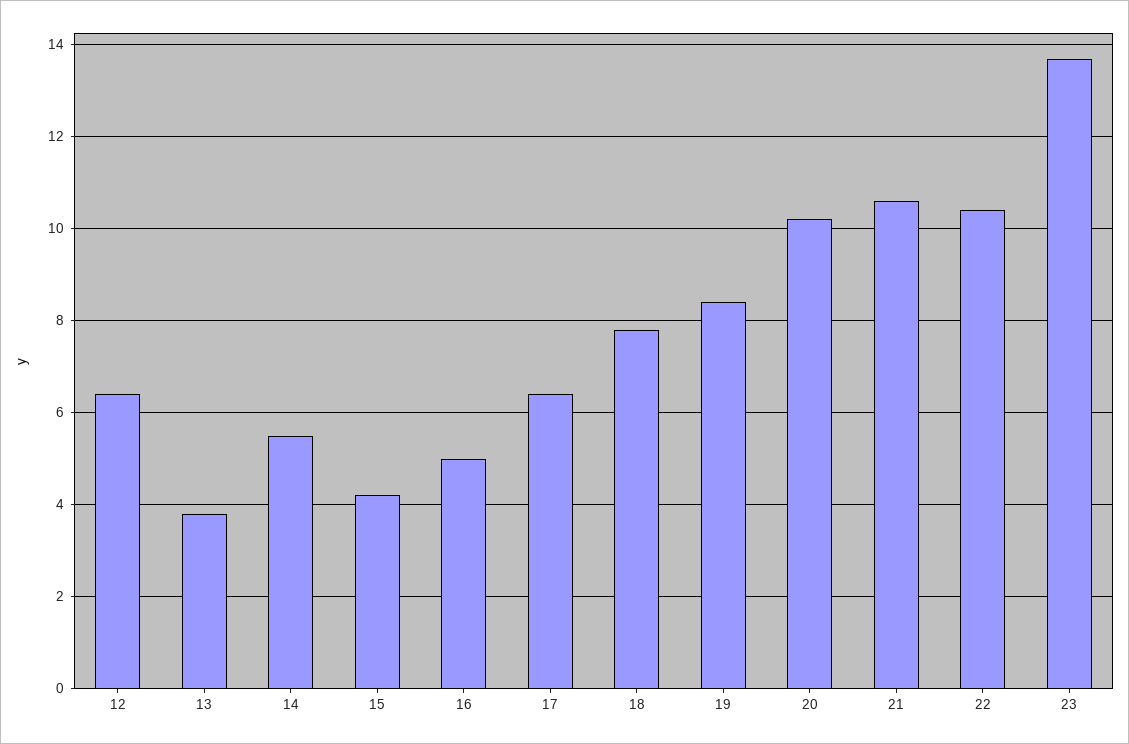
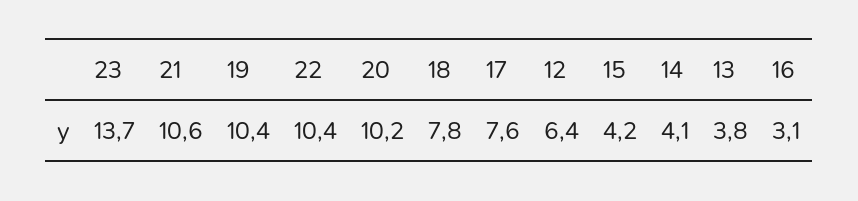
  {
    "12": 6.4,
    "13": 3.8,
-   "14": 5.5,
+   "14": 4.1,
    "15": 4.2,
-   "16": 5,
+   "16": 3.1,
-   "17": 6.5,
+   "17": 7.6,
    "18": 7.8,
-   "19": 8.5,
+   "19": 10.4,
    "20": 10.2,
    "21": 10.6,
    "22": 10.4,
    "23": 13.7
  }

